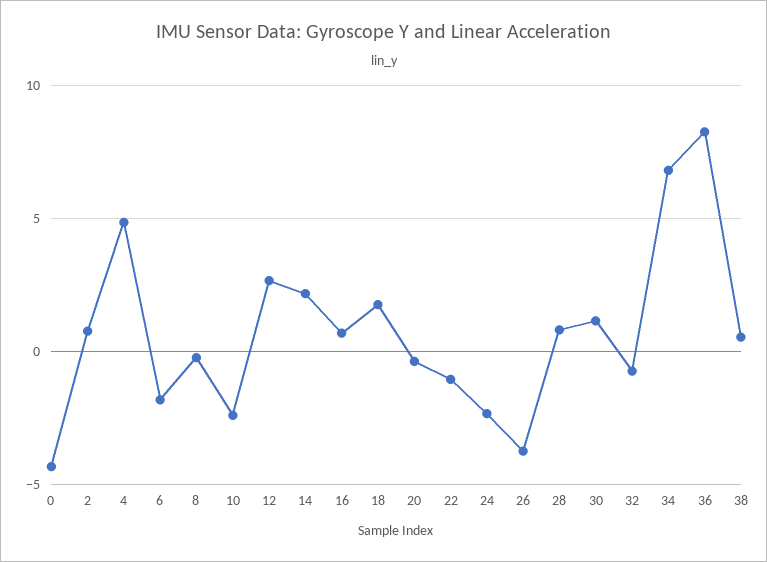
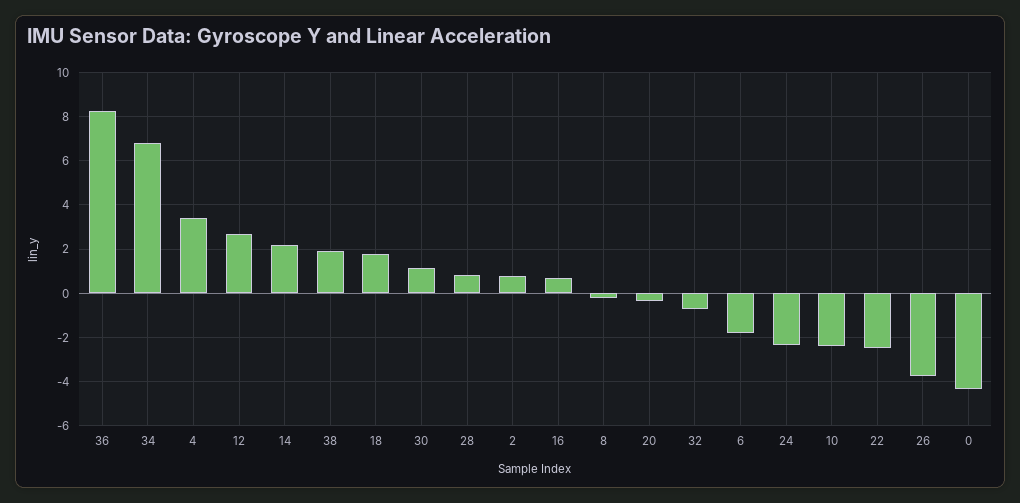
  {
    "0": -4.5,
    "2": 1,
-   "4": 5,
+   "4": 3.5,
    "6": -2,
    "8": 0,
    "10": -2.5,
    "12": 2.5,
    "14": 2,
    "16": 0.5,
    "18": 2,
    "20": -0.5,
-   "22": -1,
+   "22": -2.5,
    "24": -2.5,
    "26": -3.5,
    "28": 1,
    "30": 1,
    "32": -0.5,
    "34": 7,
    "36": 8.5,
-   "38": 0.5
+   "38": 2
  }

